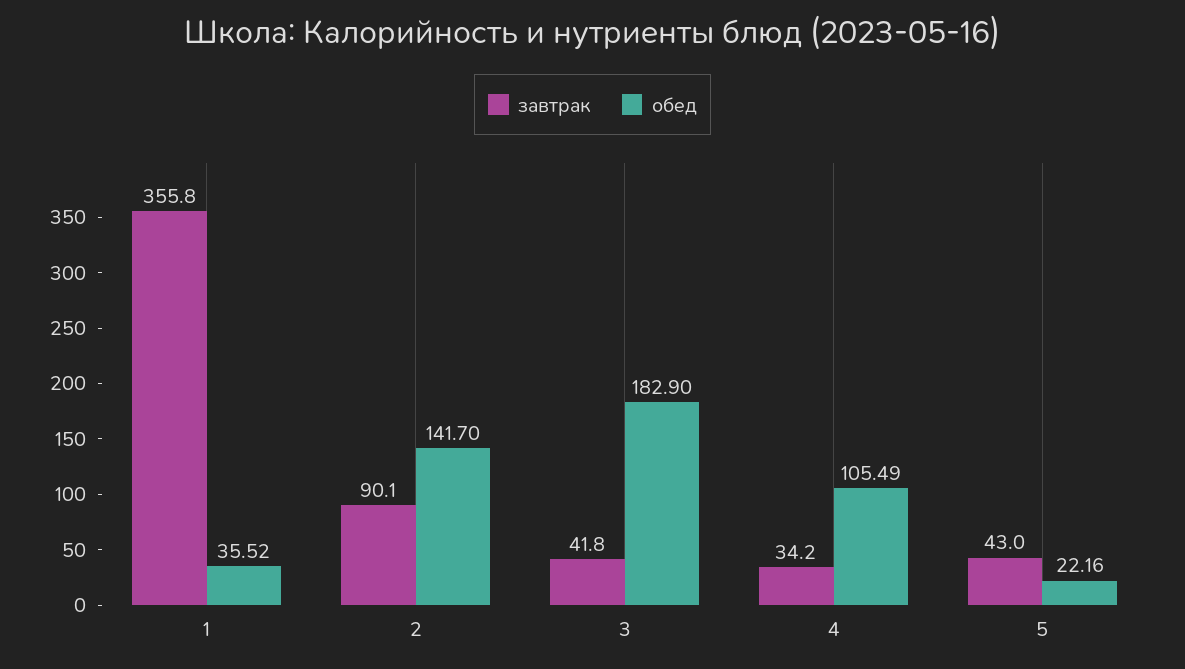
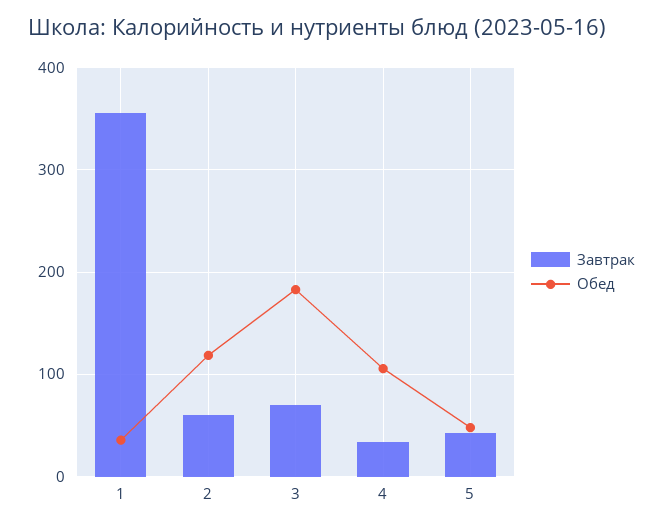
  {
    "завтрак": {
      "1": 355.8,
-     "2": 90.1,
+     "2": 60,
-     "3": 41.8,
+     "3": 70,
      "4": 34.2,
      "5": 43
    },
    "обед": {
      "1": 35.52,
-     "2": 141.7,
+     "2": 120,
      "3": 182.9,
      "4": 105.49,
-     "5": 22.16
+     "5": 50
    }
  }

